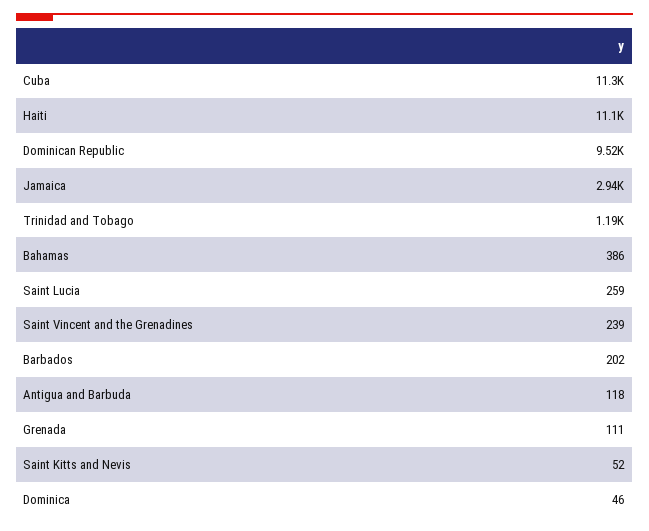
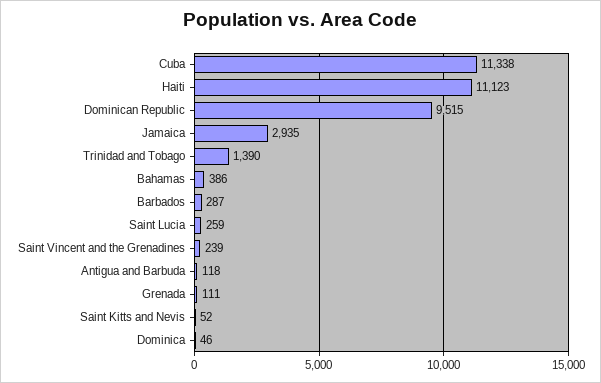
  {
    "Cuba": 11338,
    "Haiti": 11123,
    "Dominican Republic": 9515,
    "Jamaica": 2935,
-   "Trinidad and Tobago": 1190,
+   "Trinidad and Tobago": 1390,
    "Bahamas": 386,
    "Saint Lucia": 259,
    "Saint Vincent and the Grenadines": 239,
-   "Barbados": 202,
+   "Barbados": 287,
    "Antigua and Barbuda": 118,
    "Grenada": 111,
    "Saint Kitts and Nevis": 52,
    "Dominica": 46
  }

